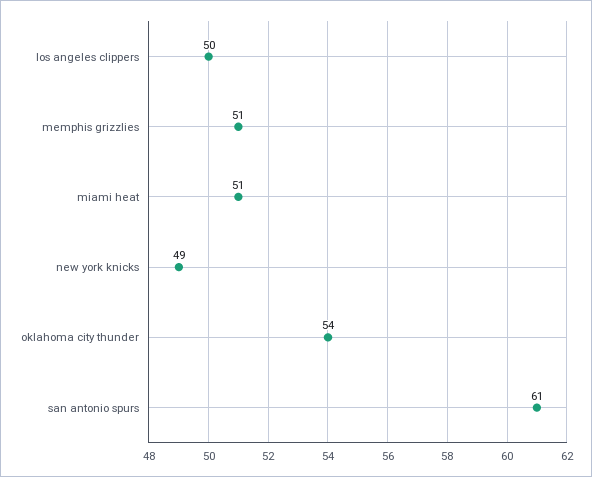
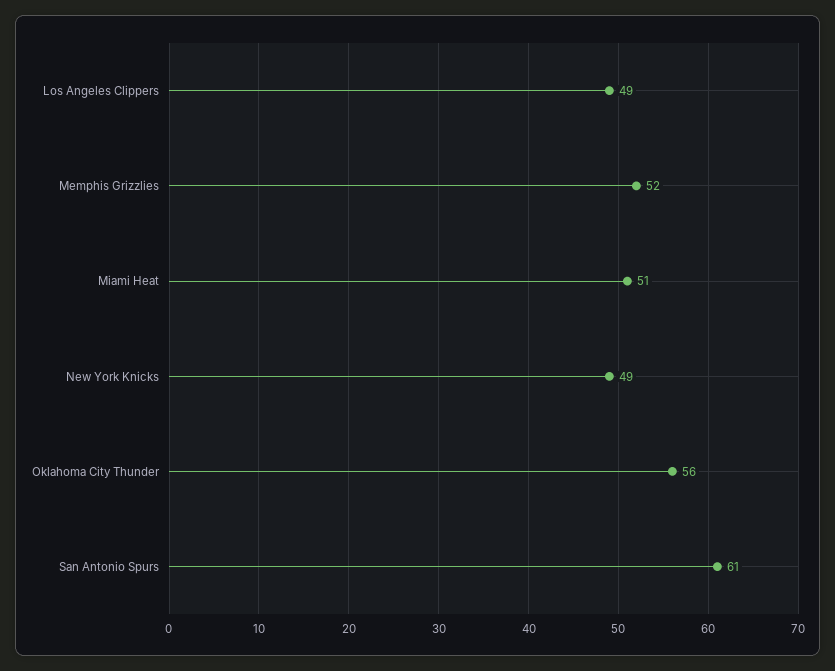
  {
-   "los angeles clippers": 50,
+   "los angeles clippers": 49,
-   "memphis grizzlies": 51,
+   "memphis grizzlies": 52,
    "miami heat": 51,
    "new york knicks": 49,
-   "oklahoma city thunder": 54,
+   "oklahoma city thunder": 56,
    "san antonio spurs": 61
  }

